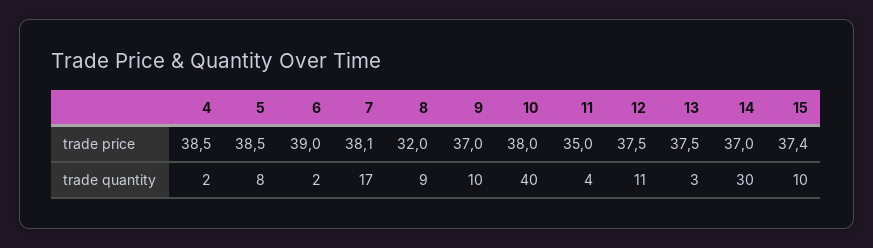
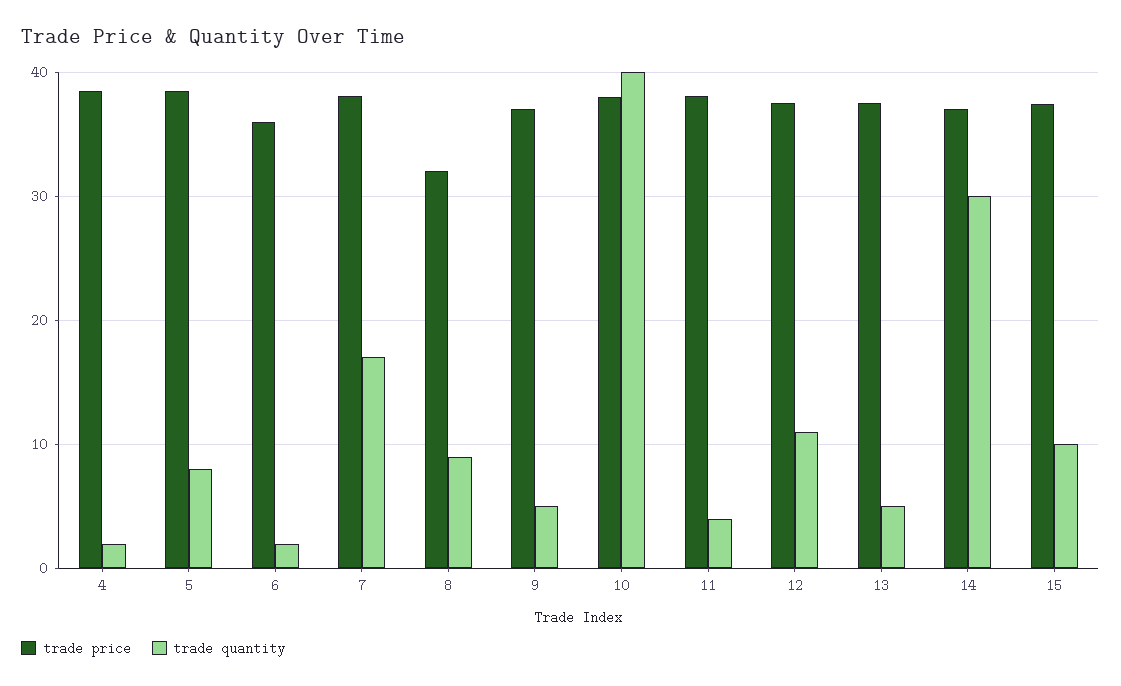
  {
    "trade price": {
      "4": 38.5,
      "5": 38.5,
-     "6": 39,
+     "6": 36,
      "7": 38.1,
      "8": 32,
      "9": 37,
      "10": 38,
-     "11": 35,
+     "11": 38,
      "12": 37.5,
      "13": 37.5,
      "14": 37,
      "15": 37.4
    },
    "trade quantity": {
      "4": 2,
      "5": 8,
      "6": 2,
      "7": 17,
      "8": 9,
-     "9": 10,
+     "9": 5,
      "10": 40,
      "11": 4,
      "12": 11,
-     "13": 3,
+     "13": 5,
      "14": 30,
      "15": 10
    }
  }

